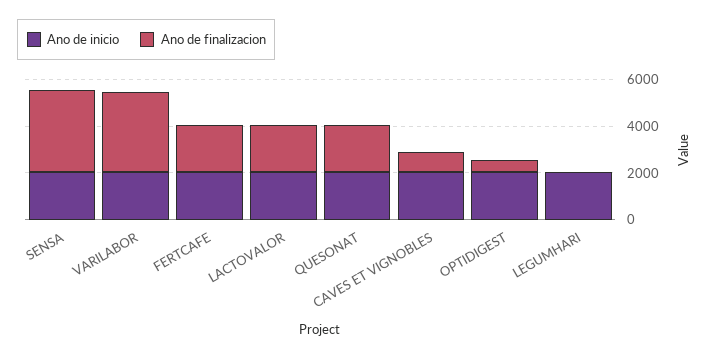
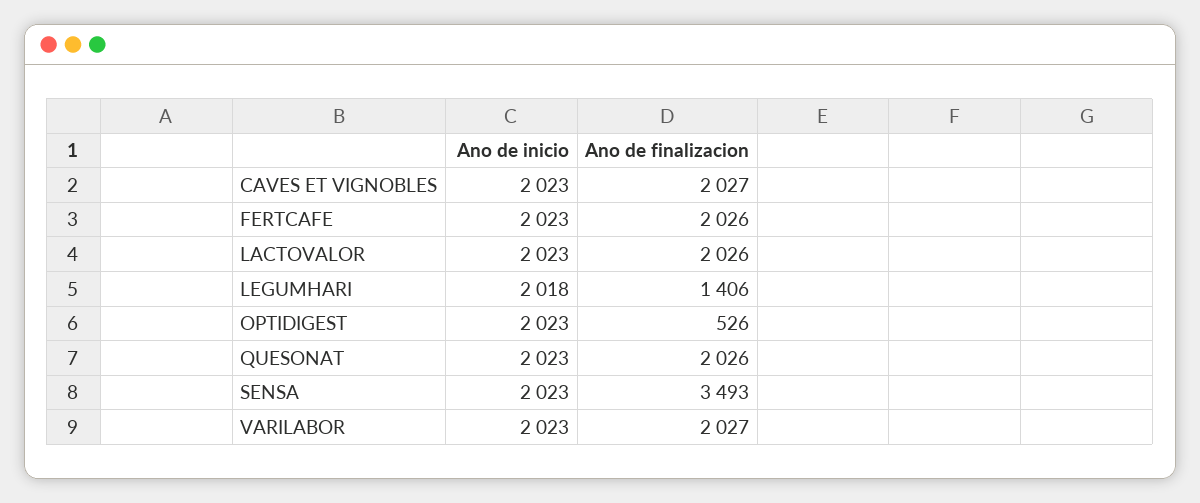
  {
    "Ano de inicio": {
      "SENSA": 2023,
      "VARILABOR": 2023,
      "FERTCAFE": 2023,
      "LACTOVALOR": 2023,
      "QUESONAT": 2023,
      "CAVES ET VIGNOBLES": 2023,
      "OPTIDIGEST": 2023,
      "LEGUMHARI": 2018
    },
    "Ano de finalizacion": {
      "SENSA": 3493,
-     "VARILABOR": 3500,
+     "VARILABOR": 2027,
      "FERTCAFE": 2026,
      "LACTOVALOR": 2026,
      "QUESONAT": 2026,
-     "CAVES ET VIGNOBLES": 1000,
+     "CAVES ET VIGNOBLES": 2027,
      "OPTIDIGEST": 526,
-     "LEGUMHARI": 0
+     "LEGUMHARI": 1406
    }
  }

